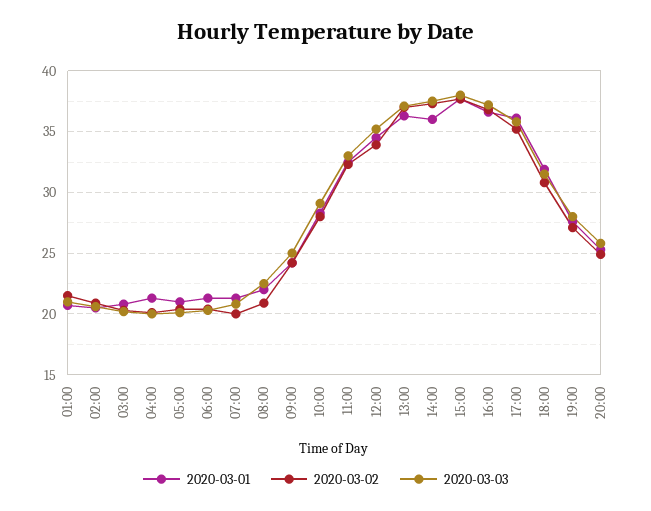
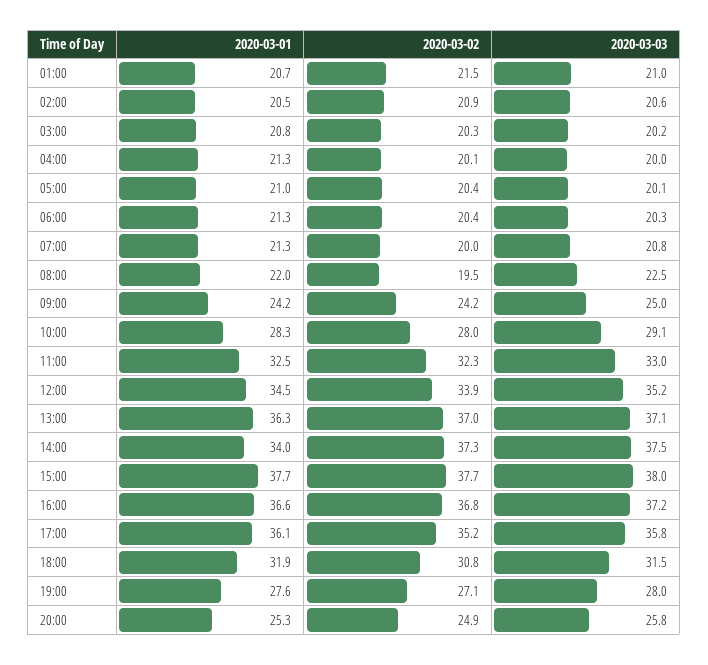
  {
    "2020-03-01": {
      "01:00": 20.7,
      "02:00": 20.5,
      "03:00": 20.8,
      "04:00": 21.3,
      "05:00": 21,
      "06:00": 21.3,
      "07:00": 21.3,
      "08:00": 22,
      "09:00": 24.2,
      "10:00": 28.3,
      "11:00": 32.5,
      "12:00": 34.5,
      "13:00": 36.3,
-     "14:00": 36,
+     "14:00": 34,
      "15:00": 37.7,
      "16:00": 36.6,
      "17:00": 36.1,
      "18:00": 31.9,
      "19:00": 27.6,
      "20:00": 25.3
    },
    "2020-03-02": {
      "01:00": 21.5,
      "02:00": 20.9,
      "03:00": 20.3,
      "04:00": 20.1,
      "05:00": 20.4,
      "06:00": 20.4,
      "07:00": 20,
-     "08:00": 21,
+     "08:00": 19.5,
      "09:00": 24.2,
      "10:00": 28,
      "11:00": 32.3,
      "12:00": 33.9,
      "13:00": 37,
      "14:00": 37.3,
      "15:00": 37.7,
      "16:00": 36.8,
      "17:00": 35.2,
      "18:00": 30.8,
      "19:00": 27.1,
      "20:00": 24.9
    },
    "2020-03-03": {
      "01:00": 21,
      "02:00": 20.6,
      "03:00": 20.2,
      "04:00": 20,
      "05:00": 20.1,
      "06:00": 20.3,
      "07:00": 20.8,
      "08:00": 22.5,
      "09:00": 25,
      "10:00": 29.1,
      "11:00": 33,
      "12:00": 35.2,
      "13:00": 37.1,
      "14:00": 37.5,
      "15:00": 38,
      "16:00": 37.2,
      "17:00": 35.8,
      "18:00": 31.5,
      "19:00": 28,
      "20:00": 25.8
    }
  }

